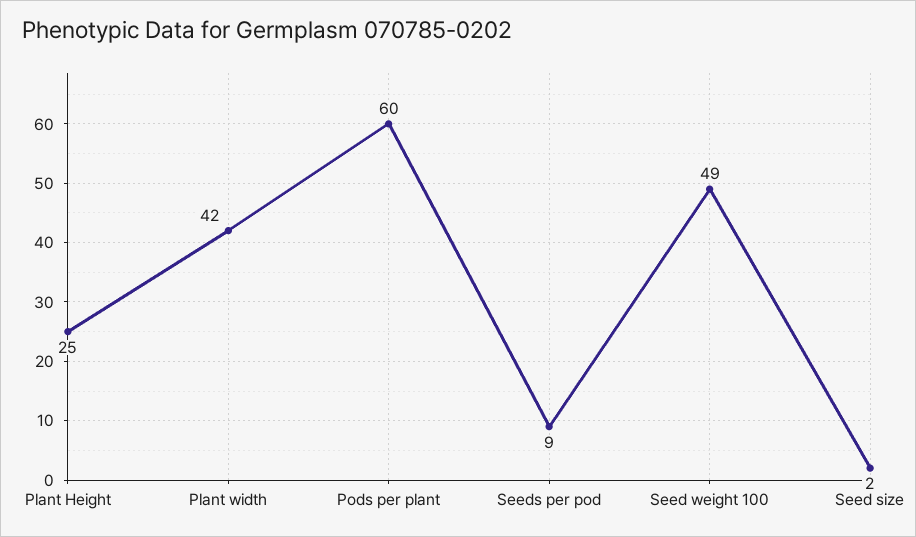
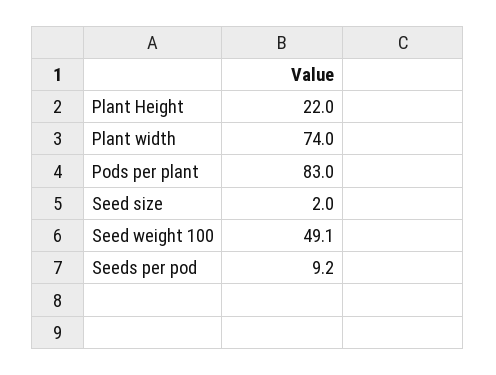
  {
-   "Plant Height": 25,
+   "Plant Height": 22,
-   "Plant width": 42,
+   "Plant width": 74,
-   "Pods per plant": 60,
+   "Pods per plant": 83,
    "Seeds per pod": 9.2,
    "Seed weight 100": 49.1,
    "Seed size": 2
  }

